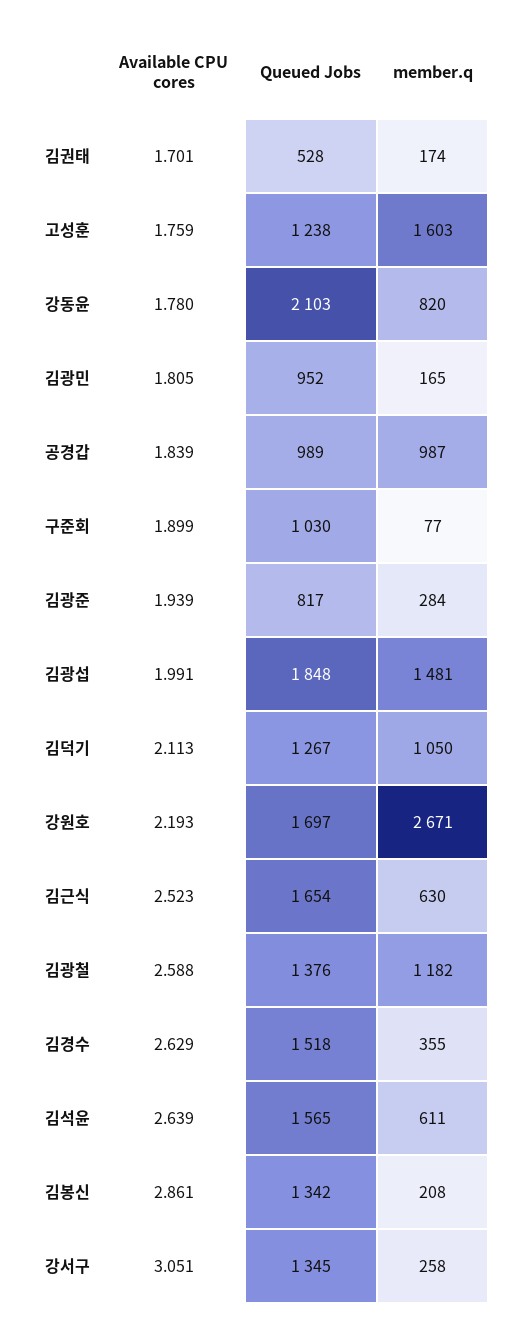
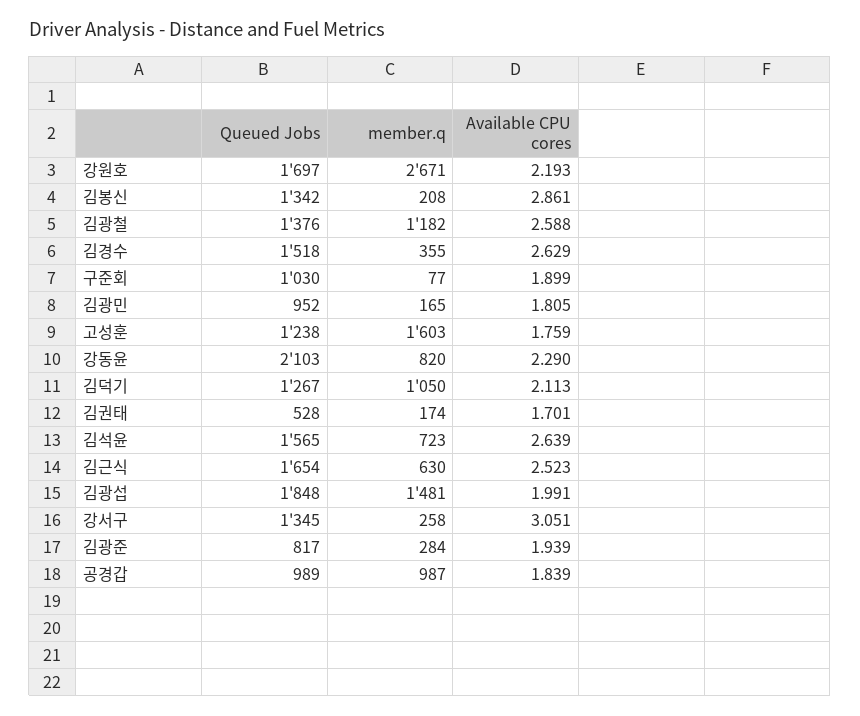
  {
    "Available CPU cores": {
      "김권태": 1.701,
      "고성훈": 1.759,
-     "강동윤": 1.78,
+     "강동윤": 2.29,
      "김광민": 1.805,
      "공경갑": 1.839,
      "구준회": 1.899,
      "김광준": 1.939,
      "김광섭": 1.991,
      "김덕기": 2.113,
      "강원호": 2.193,
      "김근식": 2.523,
      "김광철": 2.588,
      "김경수": 2.629,
      "김석윤": 2.639,
      "김봉신": 2.861,
      "강서구": 3.051
    },
    "Queued Jobs": {
      "김권태": 528,
      "고성훈": 1238,
      "강동윤": 2103,
      "김광민": 952,
      "공경갑": 989,
      "구준회": 1030,
      "김광준": 817,
      "김광섭": 1848,
      "김덕기": 1267,
      "강원호": 1697,
      "김근식": 1654,
      "김광철": 1376,
      "김경수": 1518,
      "김석윤": 1565,
      "김봉신": 1342,
      "강서구": 1345
    },
    "member.q": {
      "김권태": 174,
      "고성훈": 1603,
      "강동윤": 820,
      "김광민": 165,
      "공경갑": 987,
      "구준회": 77,
      "김광준": 284,
      "김광섭": 1481,
      "김덕기": 1050,
      "강원호": 2671,
      "김근식": 630,
      "김광철": 1182,
      "김경수": 355,
-     "김석윤": 611,
+     "김석윤": 723,
      "김봉신": 208,
      "강서구": 258
    }
  }

